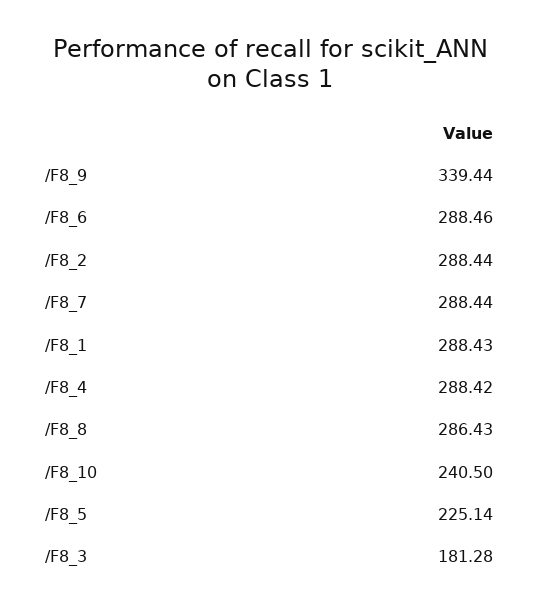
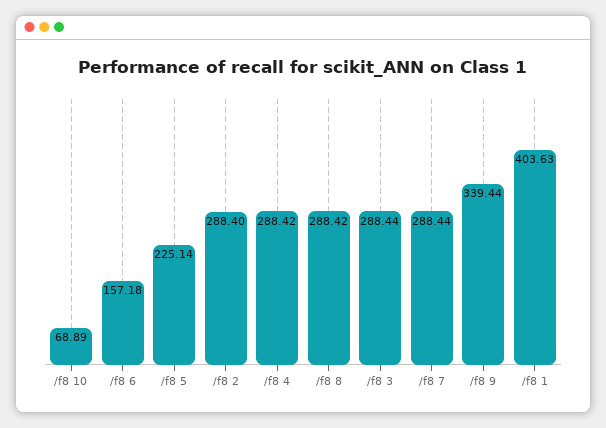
  {
    "/F8_9": 339.44,
-   "/F8_6": 288.46,
+   "/F8_6": 157.18,
-   "/F8_2": 288.44,
+   "/F8_2": 288.4,
    "/F8_7": 288.44,
-   "/F8_1": 288.43,
+   "/F8_1": 403.63,
    "/F8_4": 288.42,
-   "/F8_8": 286.43,
+   "/F8_8": 288.42,
-   "/F8_10": 240.5,
+   "/F8_10": 68.89,
    "/F8_5": 225.14,
-   "/F8_3": 181.28
+   "/F8_3": 288.44
  }

